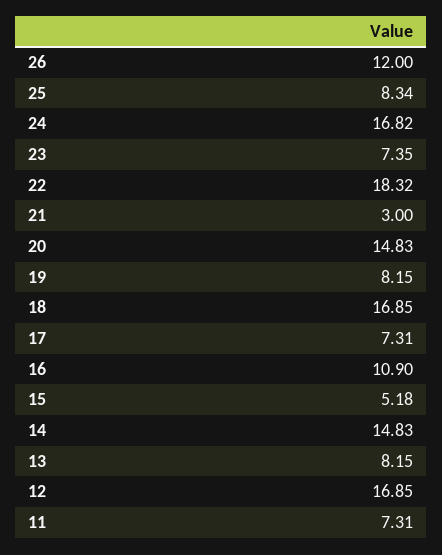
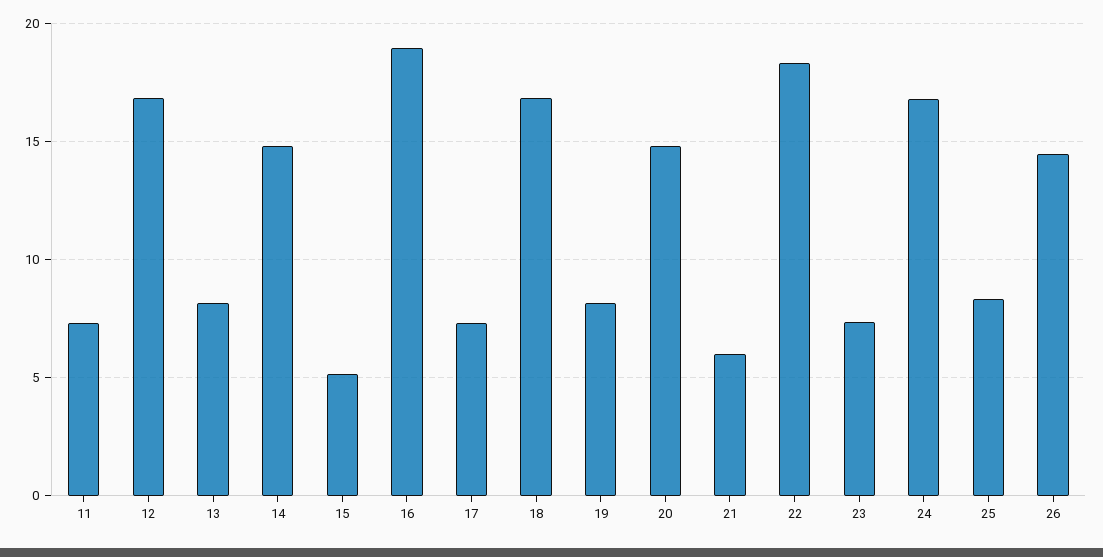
  {
-   "26": 12,
+   "26": 14.5,
    "25": 8.34,
    "24": 16.82,
    "23": 7.35,
    "22": 18.32,
-   "21": 3,
+   "21": 6,
    "20": 14.83,
    "19": 8.15,
    "18": 16.85,
    "17": 7.31,
-   "16": 10.9,
+   "16": 19,
    "15": 5.18,
    "14": 14.83,
    "13": 8.15,
    "12": 16.85,
    "11": 7.31
  }

